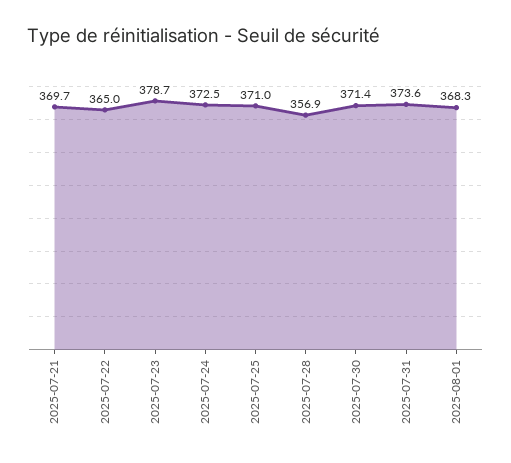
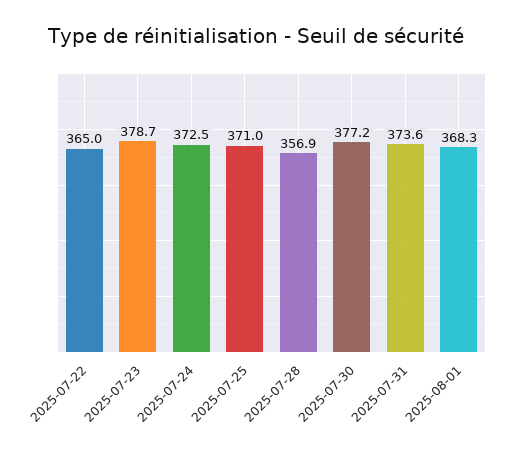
  {
-   "2025-07-21": 369.7,
    "2025-07-22": 365,
    "2025-07-23": 378.7,
    "2025-07-24": 372.5,
    "2025-07-25": 371,
    "2025-07-28": 356.9,
-   "2025-07-30": 371.4,
+   "2025-07-30": 377.2,
    "2025-07-31": 373.6,
    "2025-08-01": 368.3
  }

